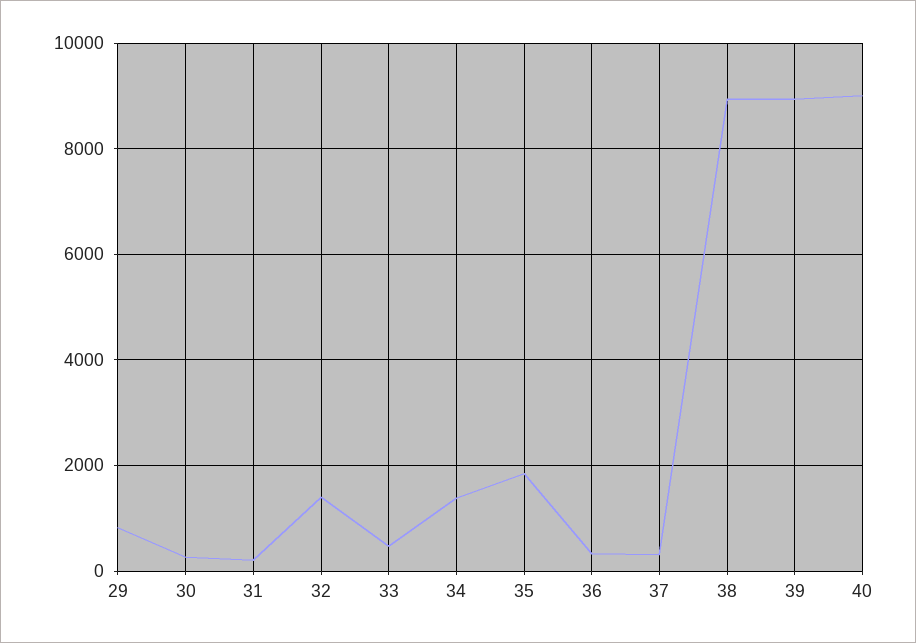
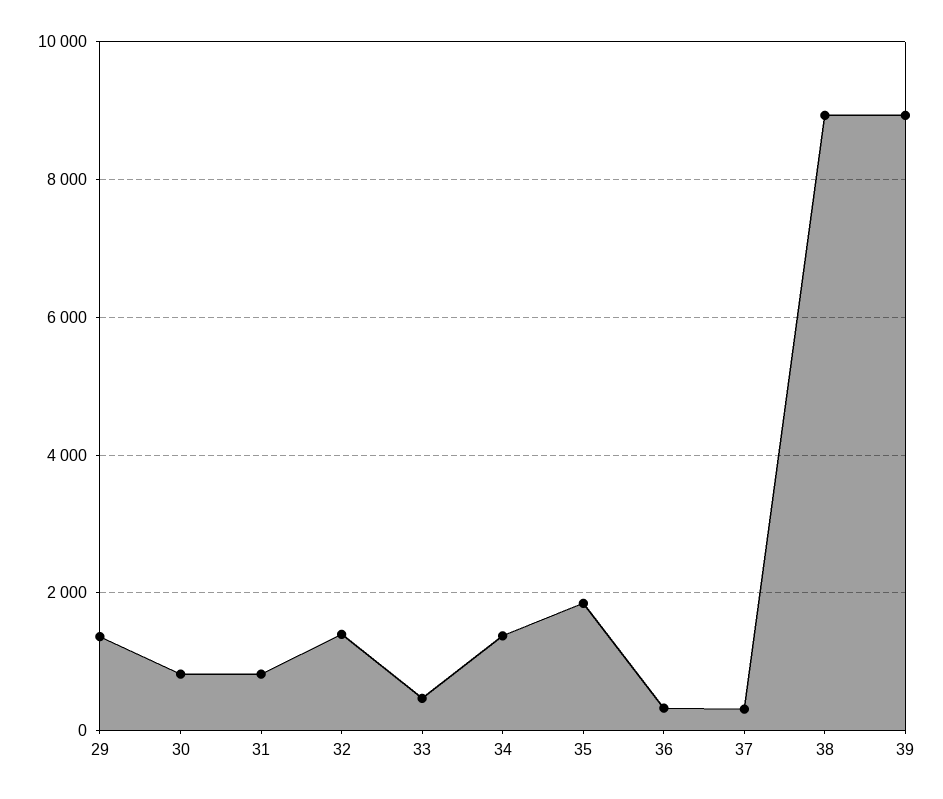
  {
-   "29": 800,
+   "29": 1400,
-   "30": 200,
+   "30": 800,
-   "31": 200,
+   "31": 800,
    "32": 1400,
    "33": 400,
    "34": 1400,
    "35": 1800,
    "36": 400,
    "37": 400,
    "38": 9000,
-   "39": 9000,
+   "39": 9000
-   "40": 9000
  }

